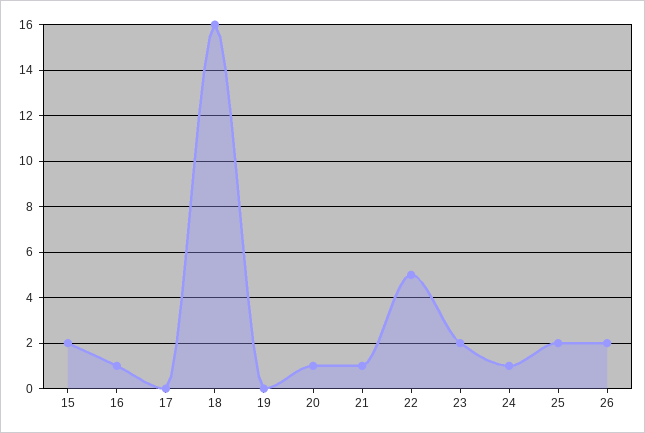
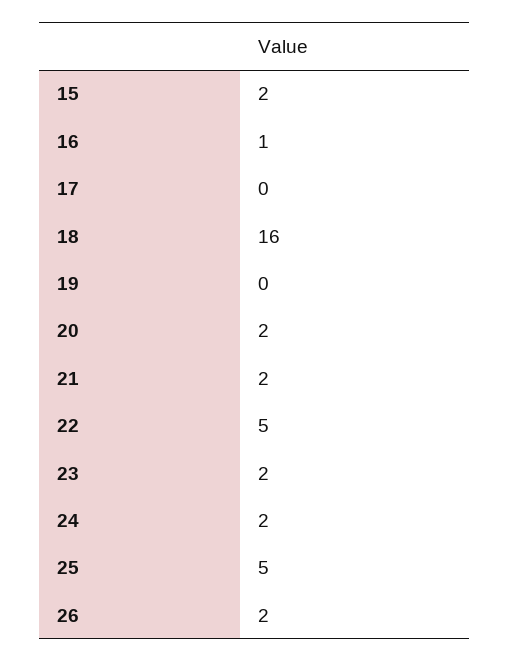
  {
    "15": 2,
    "16": 1,
    "17": 0,
    "18": 16,
    "19": 0,
-   "20": 1,
+   "20": 2,
-   "21": 1,
+   "21": 2,
    "22": 5,
    "23": 2,
-   "24": 1,
+   "24": 2,
-   "25": 2,
+   "25": 5,
    "26": 2
  }

